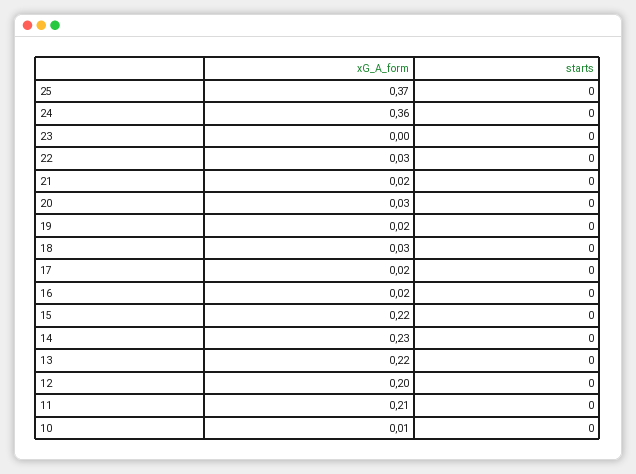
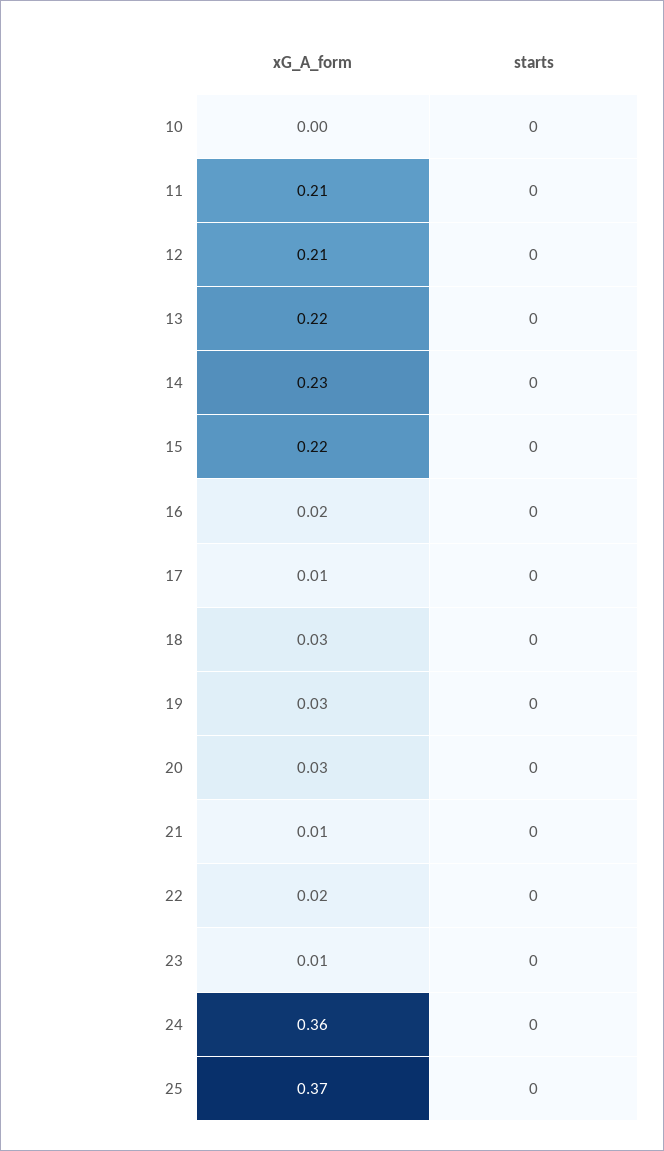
  {
    "xG_A_form": {
      "25": 0.37,
      "24": 0.36,
-     "23": 0,
+     "23": 0.01,
-     "22": 0.03,
+     "22": 0.02,
-     "21": 0.02,
+     "21": 0.01,
      "20": 0.03,
-     "19": 0.02,
+     "19": 0.03,
      "18": 0.03,
-     "17": 0.02,
+     "17": 0.01,
      "16": 0.02,
      "15": 0.22,
      "14": 0.23,
      "13": 0.22,
-     "12": 0.2,
+     "12": 0.21,
      "11": 0.21,
-     "10": 0.01
+     "10": 0
    },
    "starts": {
      "25": 0,
      "24": 0,
      "23": 0,
      "22": 0,
      "21": 0,
      "20": 0,
      "19": 0,
      "18": 0,
      "17": 0,
      "16": 0,
      "15": 0,
      "14": 0,
      "13": 0,
      "12": 0,
      "11": 0,
      "10": 0
    }
  }

